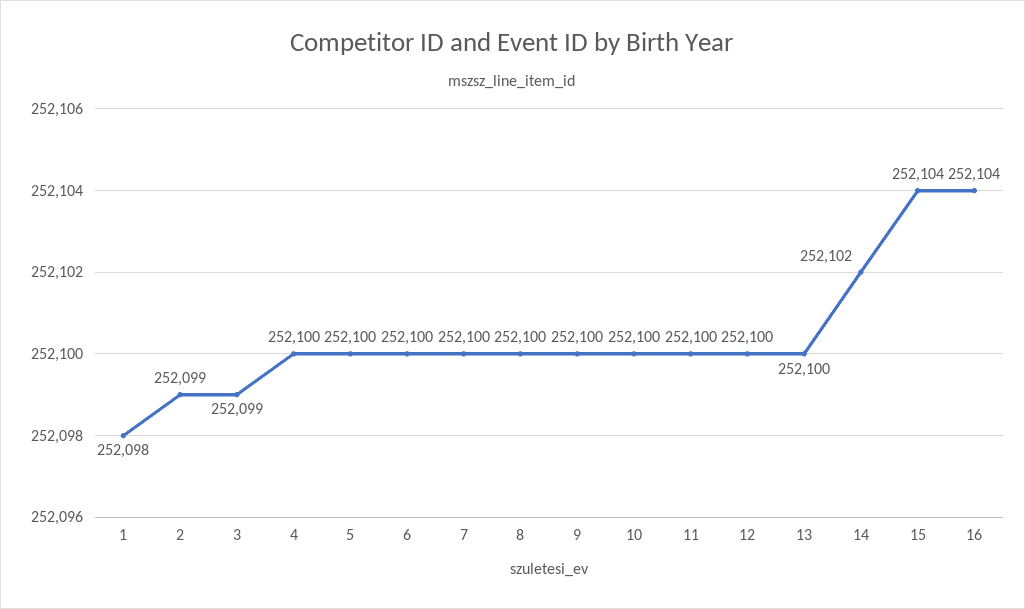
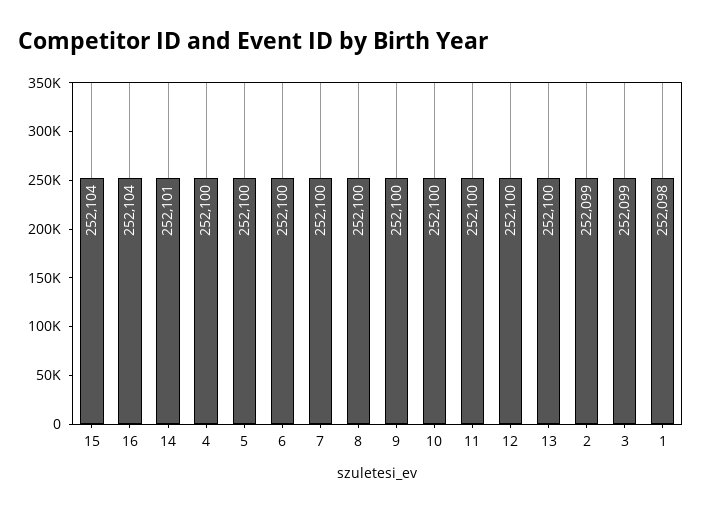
  {
    "1": 252098,
    "2": 252099,
    "3": 252099,
    "4": 252100,
    "5": 252100,
    "6": 252100,
    "7": 252100,
    "8": 252100,
    "9": 252100,
    "10": 252100,
    "11": 252100,
    "12": 252100,
    "13": 252100,
-   "14": 252102,
+   "14": 252101,
    "15": 252104,
    "16": 252104
  }

